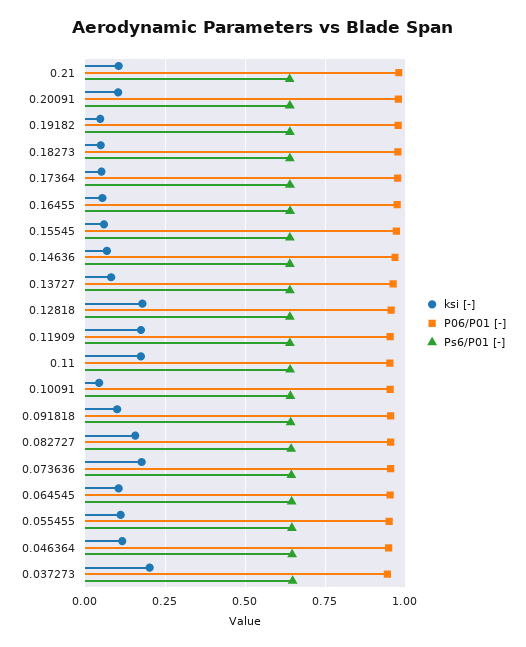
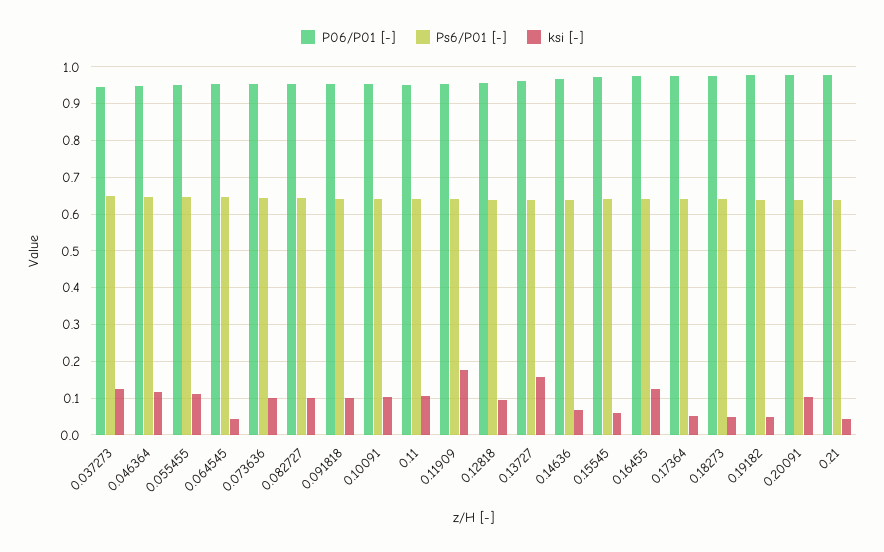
  {
    "ksi [-]": {
-     "0.21": 0.1,
+     "0.21": 0.04,
      "0.20091": 0.1,
      "0.19182": 0.04,
      "0.18273": 0.04,
      "0.17364": 0.06,
-     "0.16455": 0.05,
+     "0.16455": 0.12,
      "0.15545": 0.06,
      "0.14636": 0.06,
-     "0.13727": 0.075,
+     "0.13727": 0.16,
-     "0.12818": 0.175,
+     "0.12818": 0.1,
      "0.11909": 0.18,
-     "0.11": 0.175,
+     "0.11": 0.1,
-     "0.10091": 0.05,
+     "0.10091": 0.1,
      "0.091818": 0.1,
-     "0.082727": 0.15,
+     "0.082727": 0.1,
-     "0.073636": 0.175,
+     "0.073636": 0.1,
-     "0.064545": 0.1,
+     "0.064545": 0.04,
      "0.055455": 0.12,
      "0.046364": 0.12,
-     "0.037273": 0.2
+     "0.037273": 0.12
    },
    "P06/P01 [-]": {
      "0.21": 0.98,
      "0.20091": 0.98,
      "0.19182": 0.98,
      "0.18273": 0.98,
      "0.17364": 0.98,
      "0.16455": 0.98,
      "0.15545": 0.98,
      "0.14636": 0.96,
      "0.13727": 0.96,
      "0.12818": 0.96,
      "0.11909": 0.96,
      "0.11": 0.96,
      "0.10091": 0.96,
      "0.091818": 0.96,
      "0.082727": 0.96,
      "0.073636": 0.96,
      "0.064545": 0.96,
      "0.055455": 0.94,
      "0.046364": 0.94,
      "0.037273": 0.94
    },
    "Ps6/P01 [-]": {
      "0.21": 0.64,
      "0.20091": 0.64,
      "0.19182": 0.64,
      "0.18273": 0.64,
      "0.17364": 0.64,
      "0.16455": 0.64,
      "0.15545": 0.64,
      "0.14636": 0.64,
      "0.13727": 0.64,
      "0.12818": 0.64,
      "0.11909": 0.64,
      "0.11": 0.64,
      "0.10091": 0.64,
      "0.091818": 0.64,
      "0.082727": 0.64,
      "0.073636": 0.64,
      "0.064545": 0.64,
      "0.055455": 0.64,
      "0.046364": 0.64,
      "0.037273": 0.64
    }
  }

